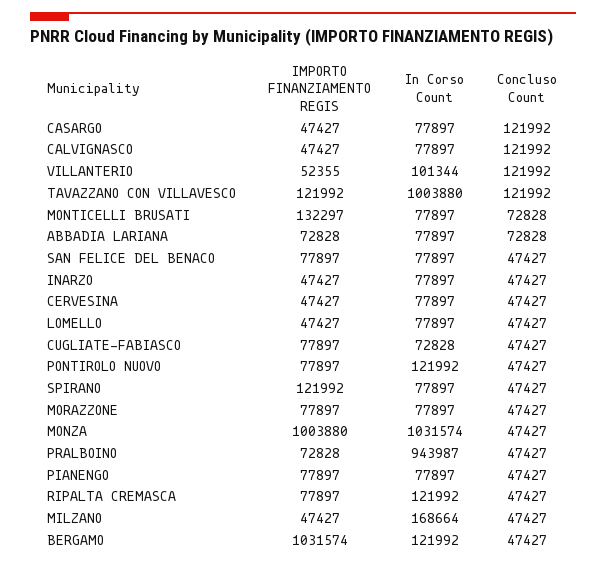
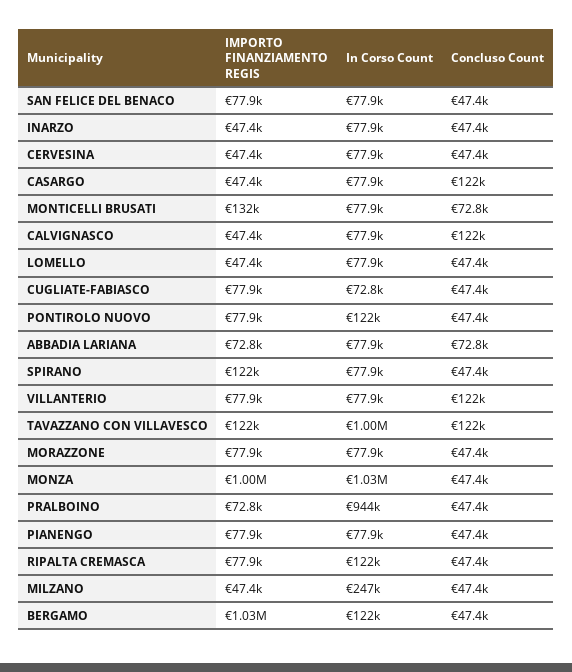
  {
    "IMPORTO FINANZIAMENTO REGIS": {
      "CASARGO": 47427,
      "CALVIGNASCO": 47427,
-     "VILLANTERIO": 52355,
+     "VILLANTERIO": 77900,
      "TAVAZZANO CON VILLAVESCO": 121992,
      "MONTICELLI BRUSATI": 132297,
      "ABBADIA LARIANA": 72828,
      "SAN FELICE DEL BENACO": 77897,
      "INARZO": 47427,
      "CERVESINA": 47427,
      "LOMELLO": 47427,
      "CUGLIATE-FABIASCO": 77897,
      "PONTIROLO NUOVO": 77897,
      "SPIRANO": 121992,
      "MORAZZONE": 77897,
      "MONZA": 1003880,
      "PRALBOINO": 72828,
      "PIANENGO": 77897,
      "RIPALTA CREMASCA": 77897,
      "MILZANO": 47427,
      "BERGAMO": 1031574
    },
    "In Corso Count": {
      "CASARGO": 77897,
      "CALVIGNASCO": 77897,
-     "VILLANTERIO": 101344,
+     "VILLANTERIO": 77900,
      "TAVAZZANO CON VILLAVESCO": 1003880,
      "MONTICELLI BRUSATI": 77897,
      "ABBADIA LARIANA": 77897,
      "SAN FELICE DEL BENACO": 77897,
      "INARZO": 77897,
      "CERVESINA": 77897,
      "LOMELLO": 77897,
      "CUGLIATE-FABIASCO": 72828,
      "PONTIROLO NUOVO": 121992,
      "SPIRANO": 77897,
      "MORAZZONE": 77897,
      "MONZA": 1031574,
      "PRALBOINO": 943987,
      "PIANENGO": 77897,
      "RIPALTA CREMASCA": 121992,
-     "MILZANO": 168664,
+     "MILZANO": 247000,
      "BERGAMO": 121992
    },
    "Concluso Count": {
      "CASARGO": 121992,
      "CALVIGNASCO": 121992,
      "VILLANTERIO": 121992,
      "TAVAZZANO CON VILLAVESCO": 121992,
      "MONTICELLI BRUSATI": 72828,
      "ABBADIA LARIANA": 72828,
      "SAN FELICE DEL BENACO": 47427,
      "INARZO": 47427,
      "CERVESINA": 47427,
      "LOMELLO": 47427,
      "CUGLIATE-FABIASCO": 47427,
      "PONTIROLO NUOVO": 47427,
      "SPIRANO": 47427,
      "MORAZZONE": 47427,
      "MONZA": 47427,
      "PRALBOINO": 47427,
      "PIANENGO": 47427,
      "RIPALTA CREMASCA": 47427,
      "MILZANO": 47427,
      "BERGAMO": 47427
    }
  }

